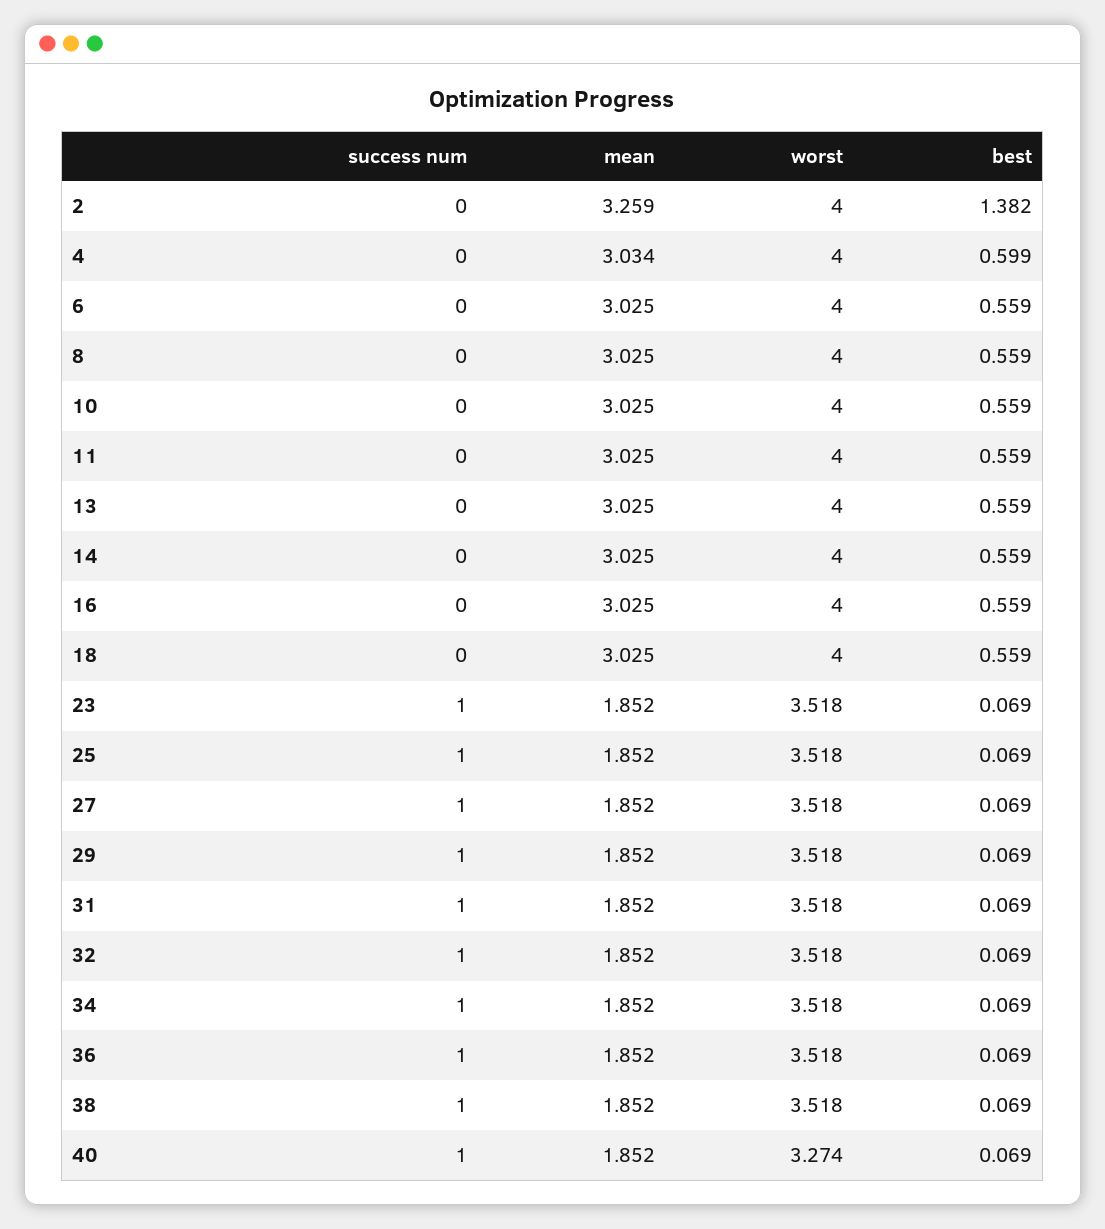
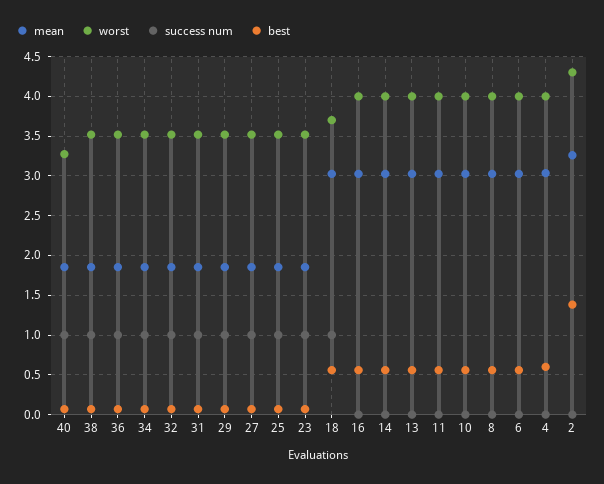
  {
    "success num": {
      "2": 0,
      "4": 0,
      "6": 0,
      "8": 0,
      "10": 0,
      "11": 0,
      "13": 0,
      "14": 0,
      "16": 0,
-     "18": 0,
+     "18": 1,
      "23": 1,
      "25": 1,
      "27": 1,
      "29": 1,
      "31": 1,
      "32": 1,
      "34": 1,
      "36": 1,
      "38": 1,
      "40": 1
    },
    "mean": {
      "2": 3.259,
      "4": 3.034,
      "6": 3.025,
      "8": 3.025,
      "10": 3.025,
      "11": 3.025,
      "13": 3.025,
      "14": 3.025,
      "16": 3.025,
      "18": 3.025,
      "23": 1.852,
      "25": 1.852,
      "27": 1.852,
      "29": 1.852,
      "31": 1.852,
      "32": 1.852,
      "34": 1.852,
      "36": 1.852,
      "38": 1.852,
      "40": 1.852
    },
    "worst": {
-     "2": 4,
+     "2": 4.3,
      "4": 4,
      "6": 4,
      "8": 4,
      "10": 4,
      "11": 4,
      "13": 4,
      "14": 4,
      "16": 4,
-     "18": 4,
+     "18": 3.7,
      "23": 3.518,
      "25": 3.518,
      "27": 3.518,
      "29": 3.518,
      "31": 3.518,
      "32": 3.518,
      "34": 3.518,
      "36": 3.518,
      "38": 3.518,
      "40": 3.274
    },
    "best": {
      "2": 1.382,
      "4": 0.599,
      "6": 0.559,
      "8": 0.559,
      "10": 0.559,
      "11": 0.559,
      "13": 0.559,
      "14": 0.559,
      "16": 0.559,
      "18": 0.559,
      "23": 0.069,
      "25": 0.069,
      "27": 0.069,
      "29": 0.069,
      "31": 0.069,
      "32": 0.069,
      "34": 0.069,
      "36": 0.069,
      "38": 0.069,
      "40": 0.069
    }
  }

